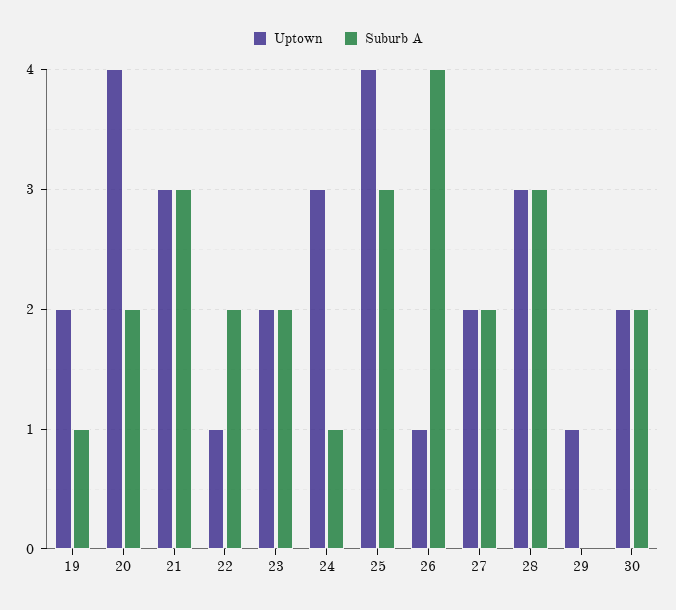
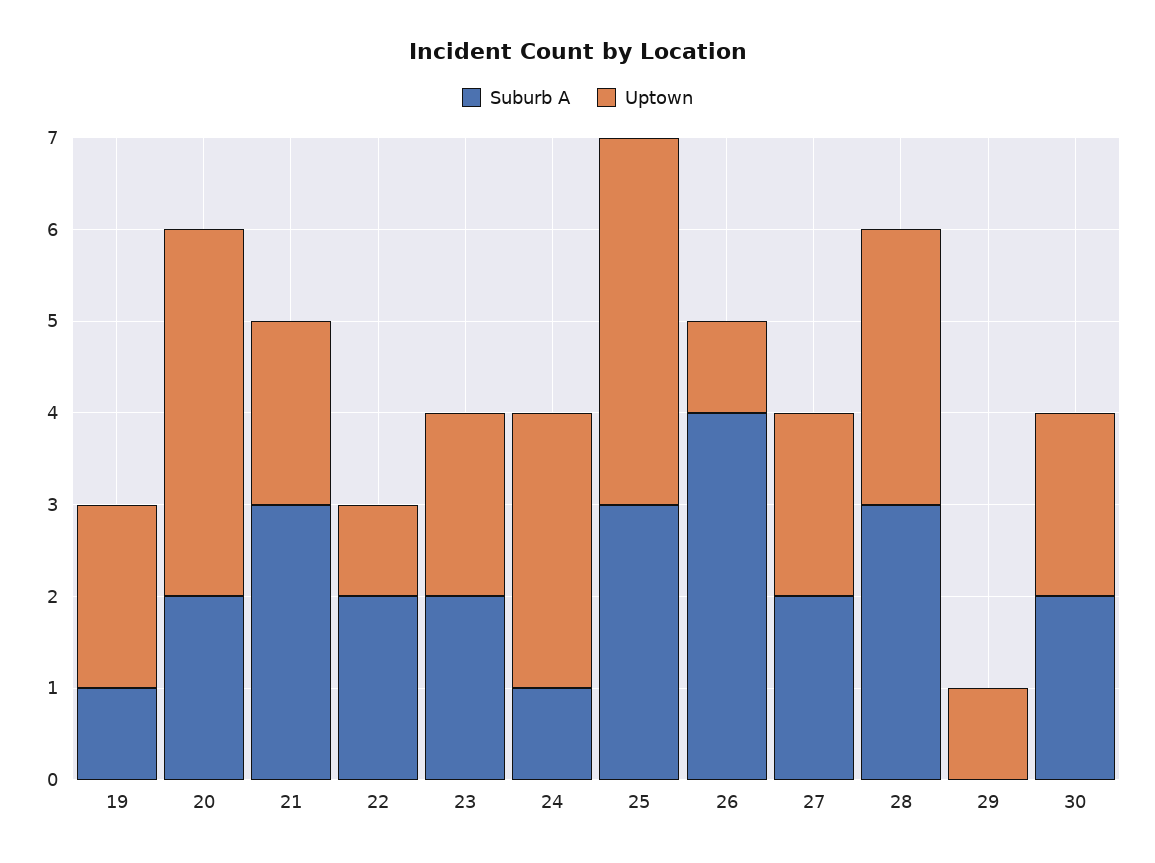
  {
    "Uptown": {
      "19": 2,
      "20": 4,
-     "21": 3,
+     "21": 2,
      "22": 1,
      "23": 2,
      "24": 3,
      "25": 4,
      "26": 1,
      "27": 2,
      "28": 3,
      "29": 1,
      "30": 2
    },
    "Suburb A": {
      "19": 1,
      "20": 2,
      "21": 3,
      "22": 2,
      "23": 2,
      "24": 1,
      "25": 3,
      "26": 4,
      "27": 2,
      "28": 3,
      "29": 0,
      "30": 2
    }
  }

